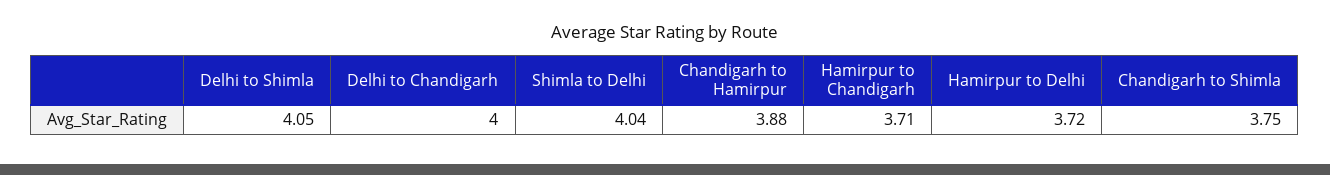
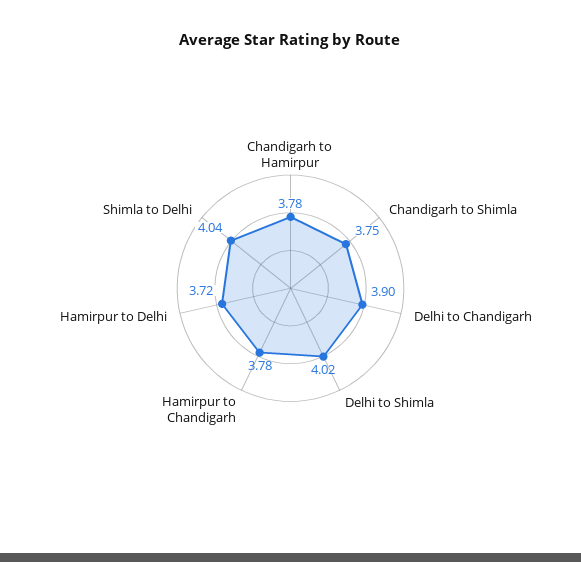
  {
-   "Delhi to Shimla": 4.05,
+   "Delhi to Shimla": 4.02,
-   "Delhi to Chandigarh": 4,
+   "Delhi to Chandigarh": 3.9,
    "Shimla to Delhi": 4.04,
-   "Chandigarh to Hamirpur": 3.88,
+   "Chandigarh to Hamirpur": 3.78,
-   "Hamirpur to Chandigarh": 3.71,
+   "Hamirpur to Chandigarh": 3.78,
    "Hamirpur to Delhi": 3.72,
    "Chandigarh to Shimla": 3.75
  }

